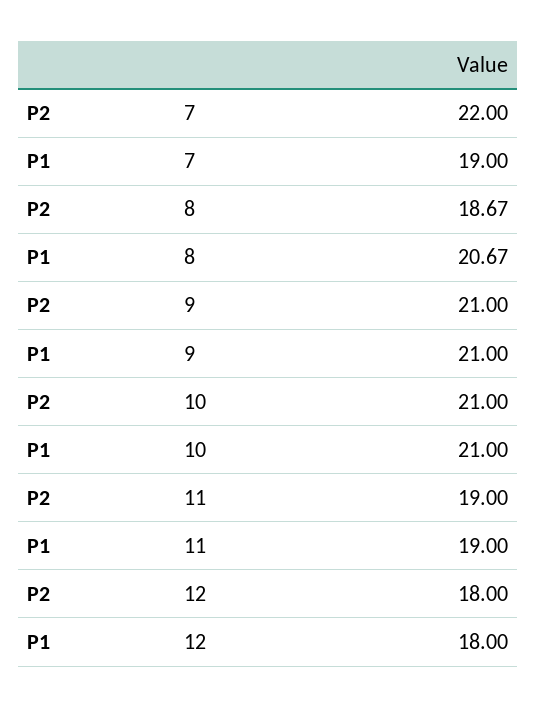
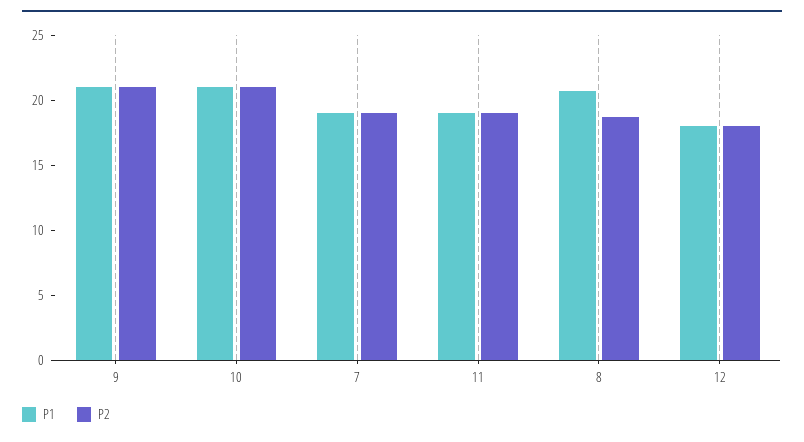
  {
    "P2": {
-     "7": 22,
+     "7": 19,
      "8": 18.67,
      "9": 21,
      "10": 21,
      "11": 19,
      "12": 18
    },
    "P1": {
      "7": 19,
      "8": 20.67,
      "9": 21,
      "10": 21,
      "11": 19,
      "12": 18
    }
  }

